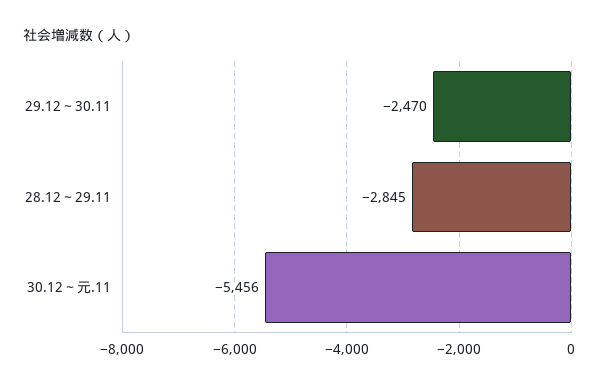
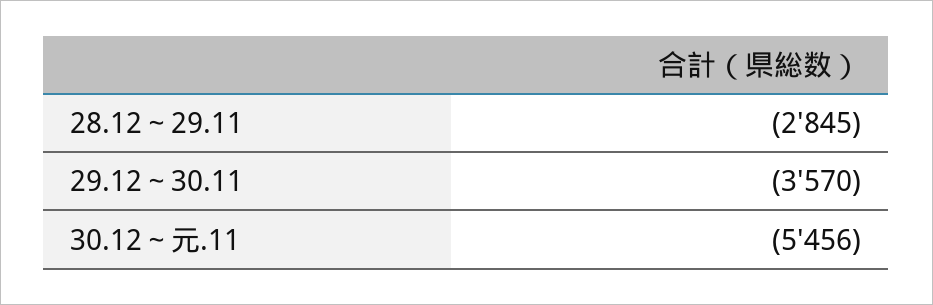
  {
-   "29.12～30.11": -2470,
+   "29.12～30.11": -3570,
    "28.12～29.11": -2845,
    "30.12～元.11": -5456
  }

